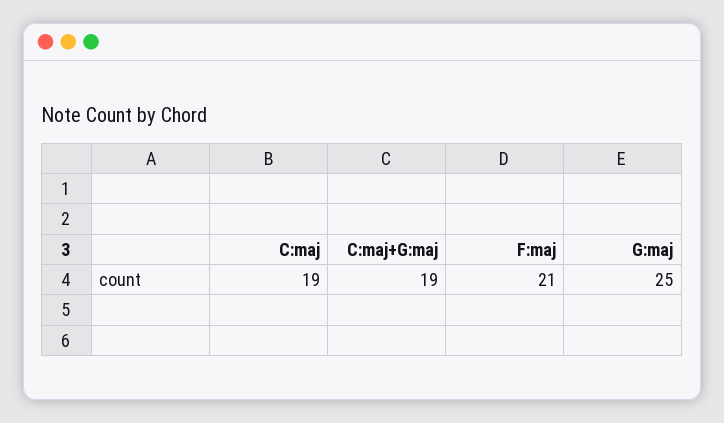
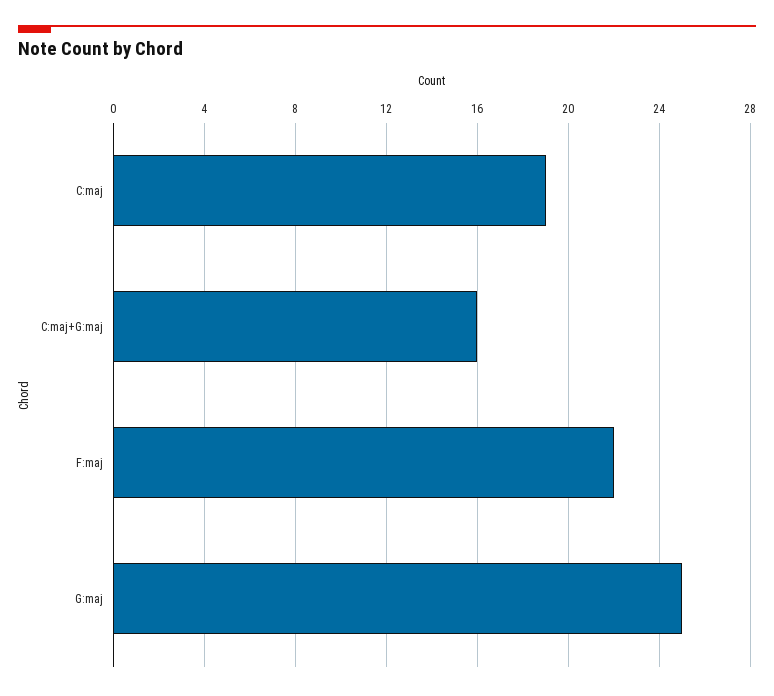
  {
    "C:maj": 19,
-   "C:maj+G:maj": 19,
+   "C:maj+G:maj": 16,
-   "F:maj": 21,
+   "F:maj": 22,
    "G:maj": 25
  }

